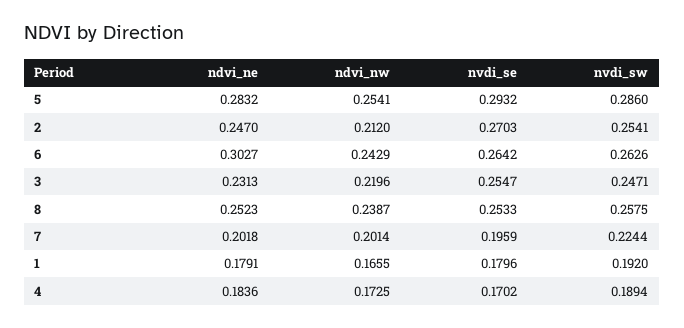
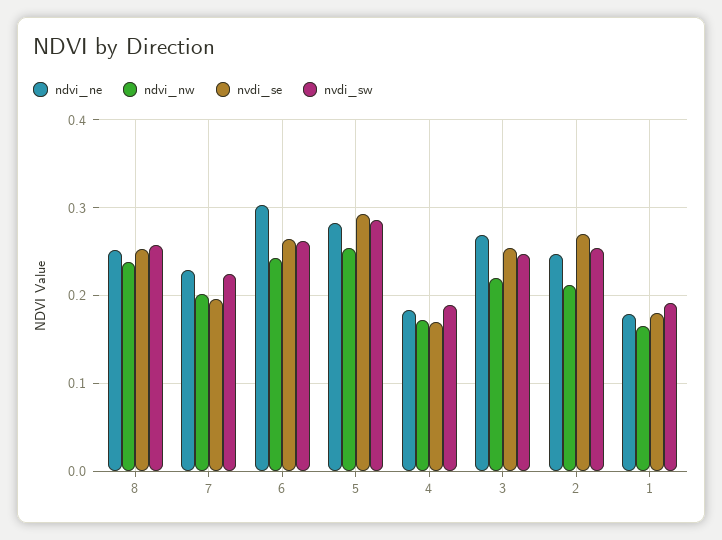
  {
    "ndvi_ne": {
      "5": 0.2832,
      "2": 0.247,
      "6": 0.3027,
-     "3": 0.2313,
+     "3": 0.27,
      "8": 0.2523,
-     "7": 0.2018,
+     "7": 0.23,
      "1": 0.1791,
      "4": 0.1836
    },
    "ndvi_nw": {
      "5": 0.2541,
      "2": 0.212,
      "6": 0.2429,
      "3": 0.2196,
      "8": 0.2387,
      "7": 0.2014,
      "1": 0.1655,
      "4": 0.1725
    },
    "nvdi_se": {
      "5": 0.2932,
      "2": 0.2703,
      "6": 0.2642,
      "3": 0.2547,
      "8": 0.2533,
      "7": 0.1959,
      "1": 0.1796,
      "4": 0.1702
    },
    "nvdi_sw": {
      "5": 0.286,
      "2": 0.2541,
      "6": 0.2626,
      "3": 0.2471,
      "8": 0.2575,
      "7": 0.2244,
      "1": 0.192,
      "4": 0.1894
    }
  }

